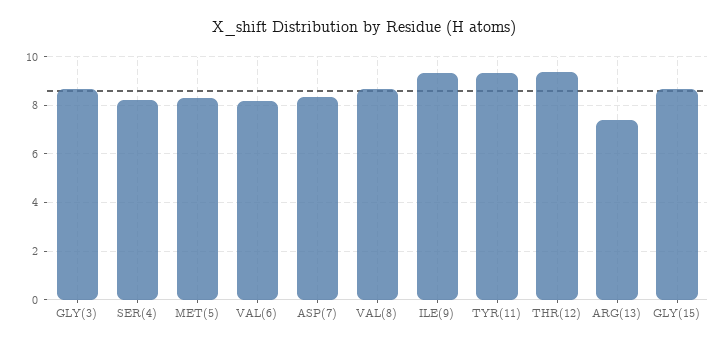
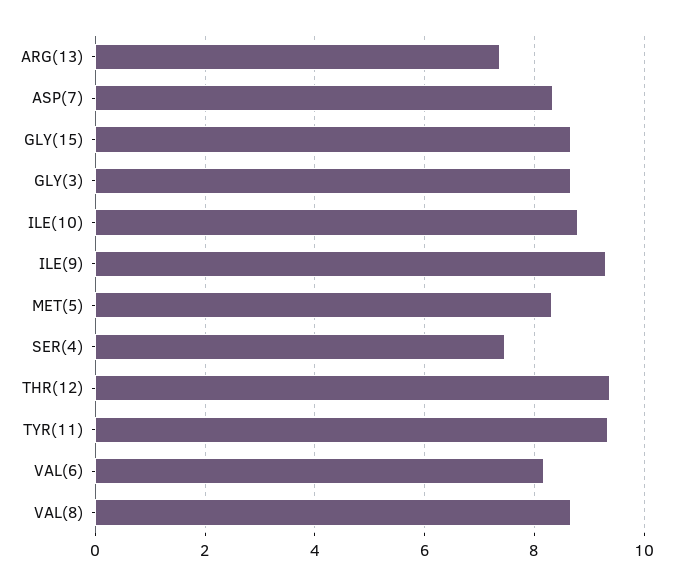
  {
    "GLY(3)": 8.6,
-   "SER(4)": 8.25,
+   "SER(4)": 7.4,
    "MET(5)": 8.4,
    "VAL(6)": 8.2,
    "ASP(7)": 8.4,
    "VAL(8)": 8.6,
    "ILE(9)": 9.4,
    "TYR(11)": 9.4,
    "THR(12)": 9.4,
    "ARG(13)": 7.4,
-   "GLY(15)": 8.6
+   "GLY(15)": 8.6,
+   "ILE(10)": 8.8
  }

